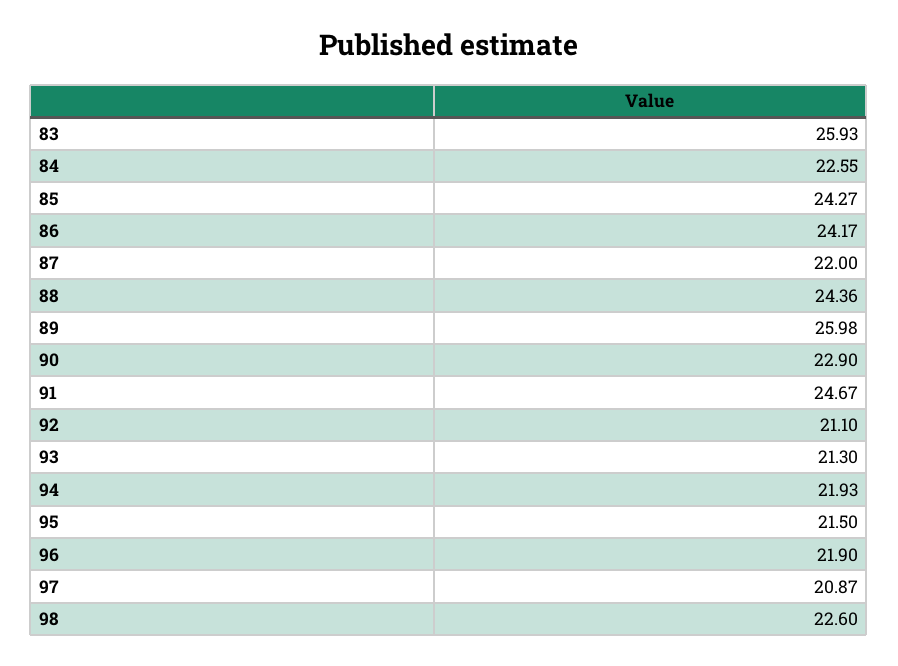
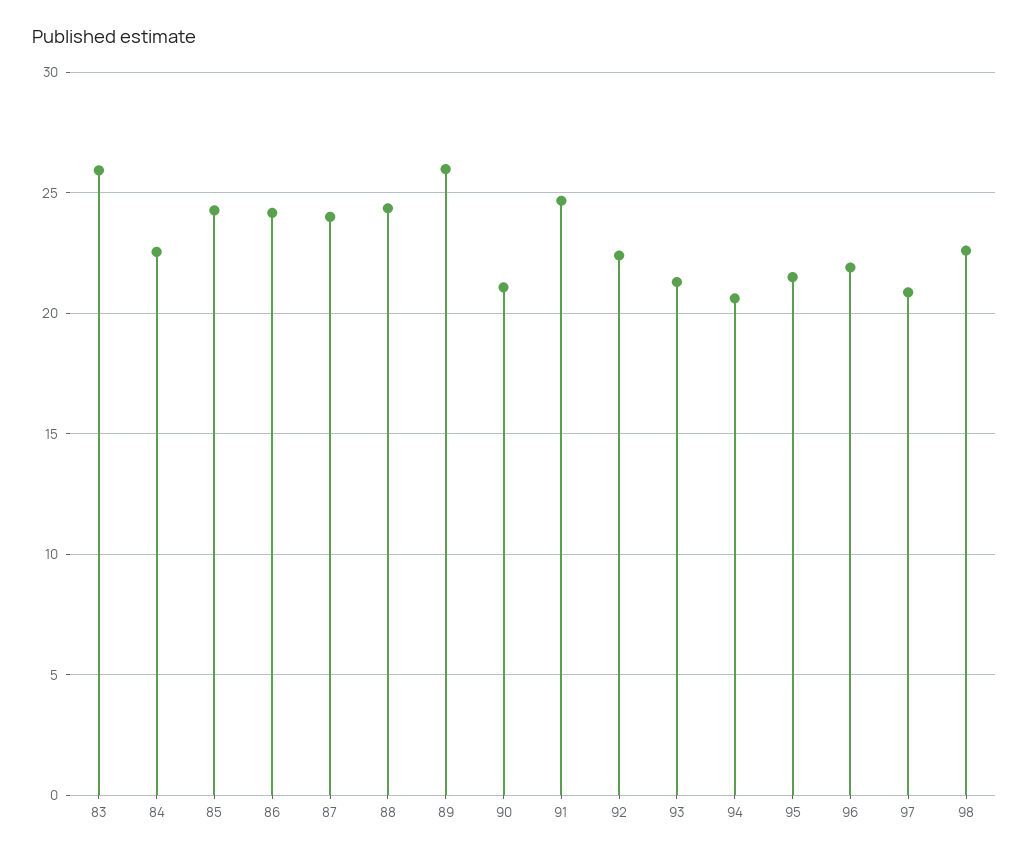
  {
    "83": 25.93,
    "84": 22.55,
    "85": 24.27,
    "86": 24.17,
-   "87": 22,
+   "87": 24,
    "88": 24.36,
    "89": 25.98,
-   "90": 22.9,
+   "90": 21,
    "91": 24.67,
-   "92": 21.1,
+   "92": 22.5,
    "93": 21.3,
-   "94": 21.93,
+   "94": 20.5,
    "95": 21.5,
    "96": 21.9,
    "97": 20.87,
    "98": 22.6
  }

